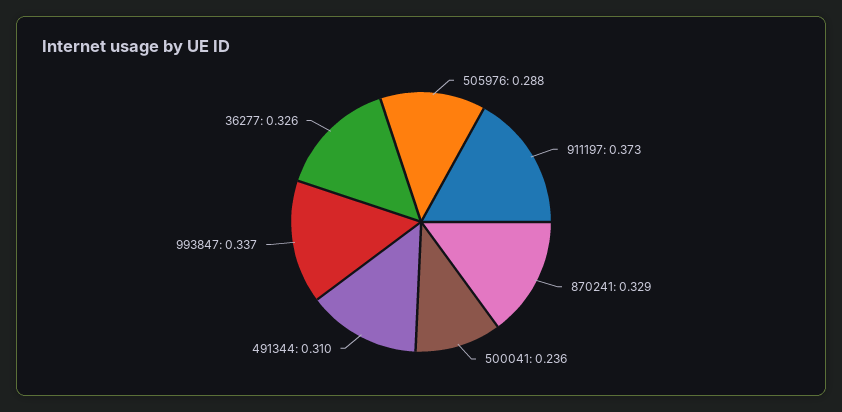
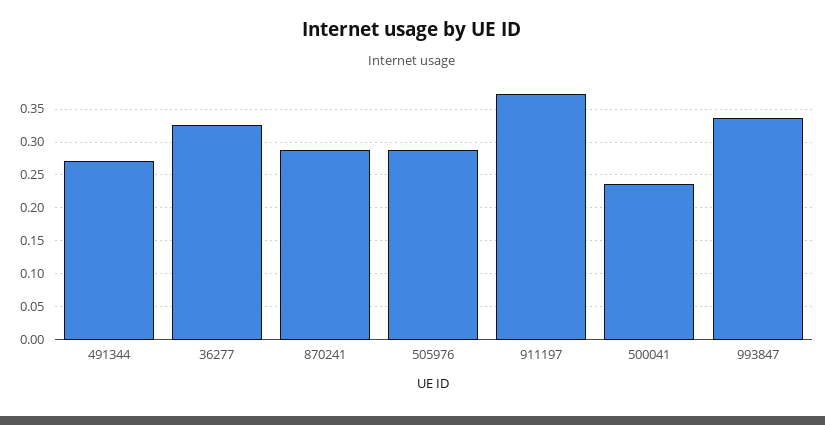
  {
    "505976": 0.288,
    "911197": 0.373,
-   "870241": 0.329,
+   "870241": 0.29,
    "500041": 0.236,
-   "491344": 0.31,
+   "491344": 0.27,
    "993847": 0.337,
    "36277": 0.326
  }

